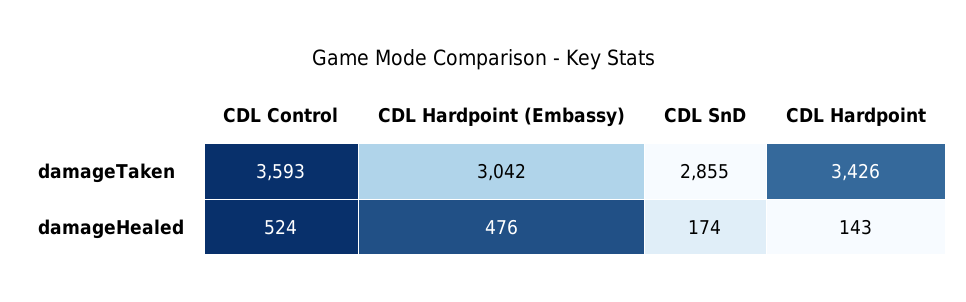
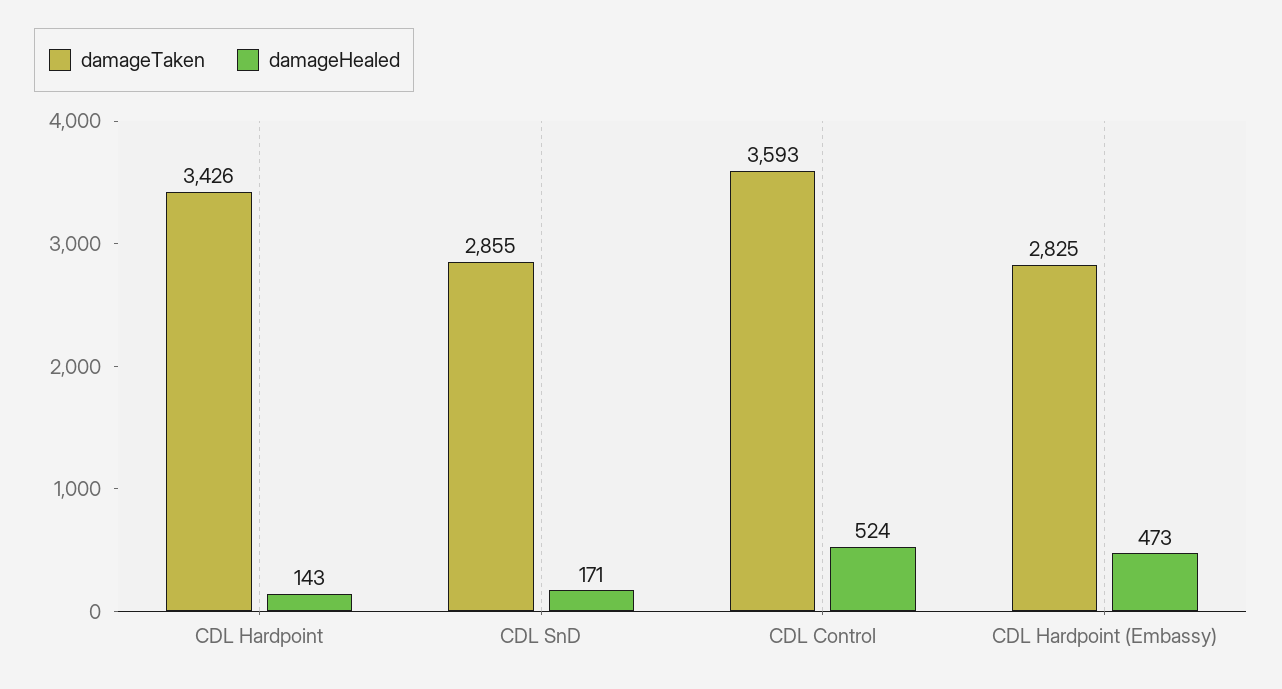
  {
    "damageTaken": {
      "CDL Control": 3593,
-     "CDL Hardpoint (Embassy)": 3042,
+     "CDL Hardpoint (Embassy)": 2825,
      "CDL SnD": 2855,
      "CDL Hardpoint": 3426
    },
    "damageHealed": {
      "CDL Control": 524,
-     "CDL Hardpoint (Embassy)": 476,
+     "CDL Hardpoint (Embassy)": 473,
-     "CDL SnD": 174,
+     "CDL SnD": 171,
      "CDL Hardpoint": 143
    }
  }

